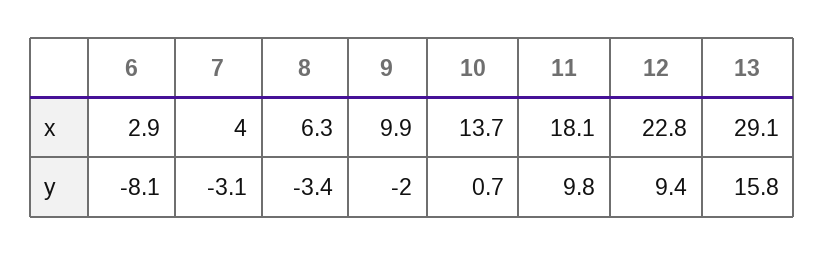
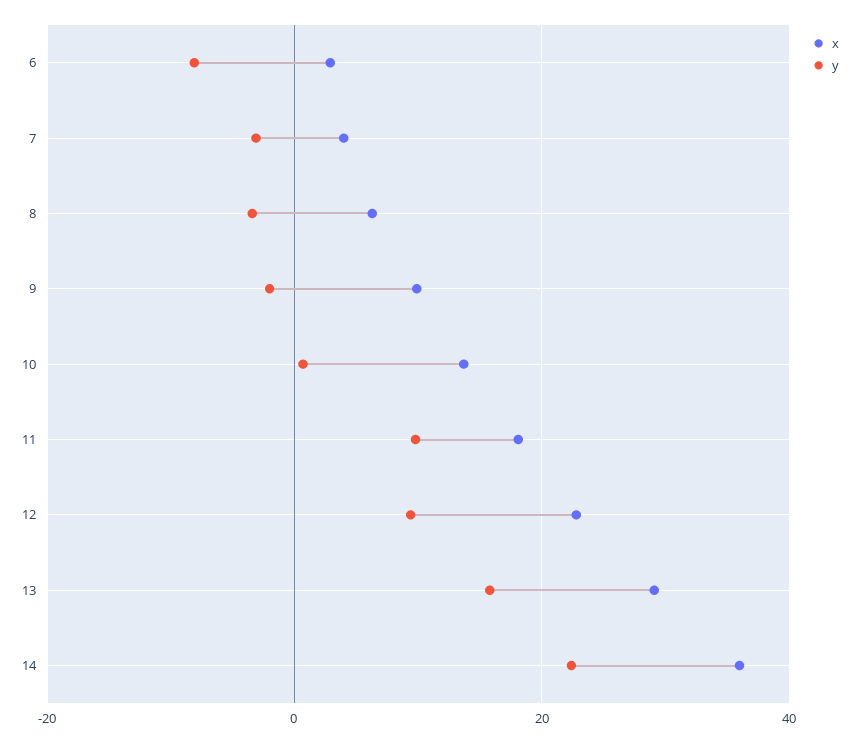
  {
    "x": {
      "6": 2.9,
      "7": 4,
      "8": 6.3,
      "9": 9.9,
      "10": 13.7,
      "11": 18.1,
      "12": 22.8,
-     "13": 29.1
+     "13": 29.1,
+     "14": 36
    },
    "y": {
      "6": -8.1,
      "7": -3.1,
      "8": -3.4,
      "9": -2,
      "10": 0.7,
      "11": 9.8,
      "12": 9.4,
-     "13": 15.8
+     "13": 15.8,
+     "14": 22
    }
  }

